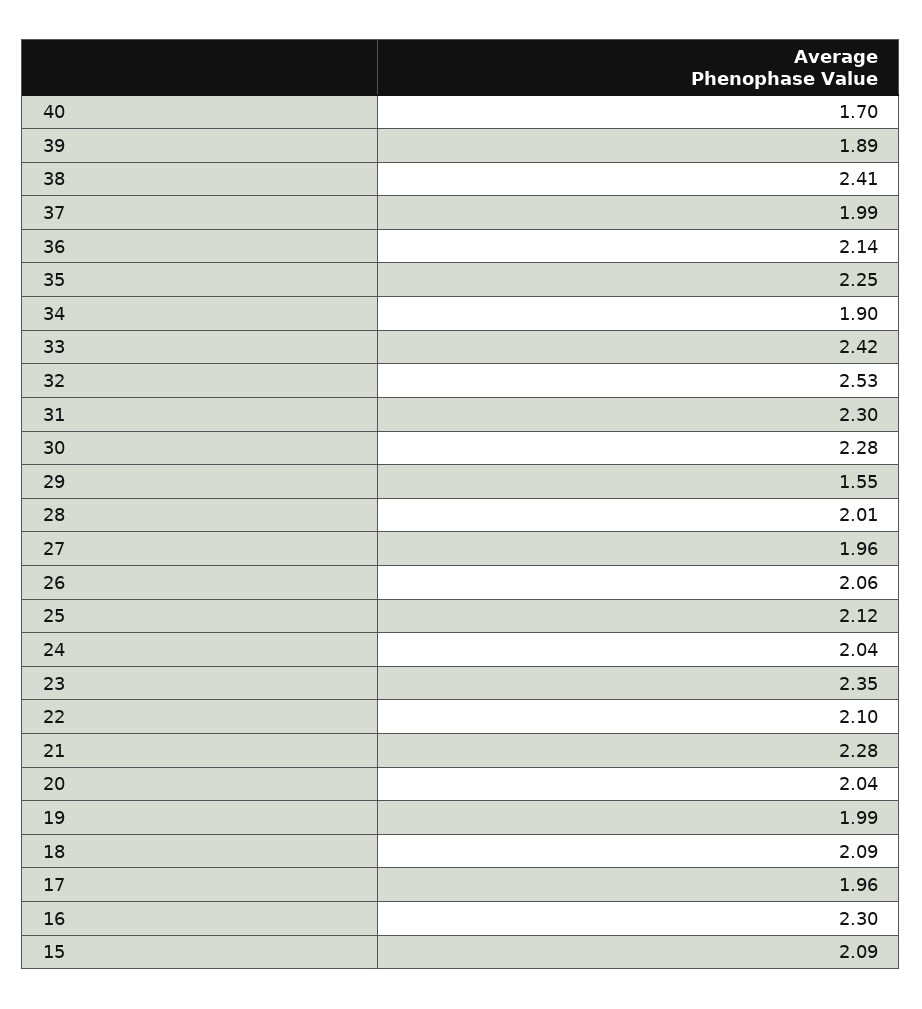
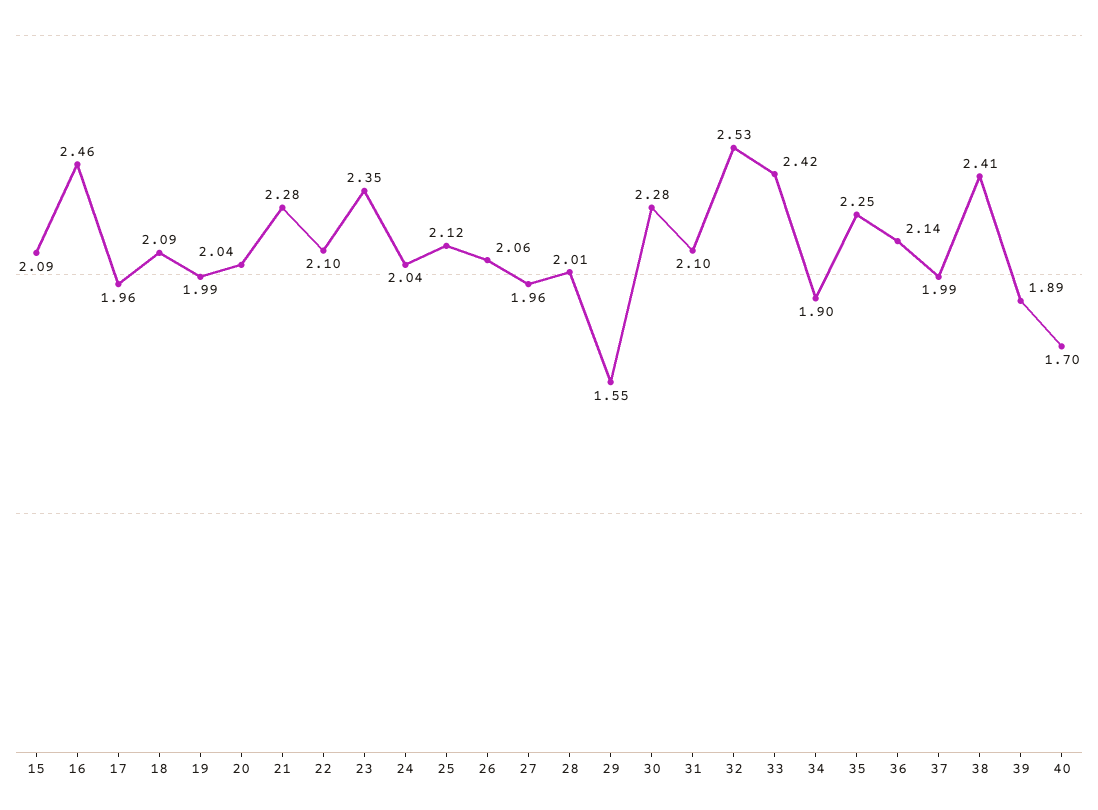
  {
    "40": 1.7,
    "39": 1.89,
    "38": 2.41,
    "37": 1.99,
    "36": 2.14,
    "35": 2.25,
    "34": 1.9,
    "33": 2.42,
    "32": 2.53,
-   "31": 2.3,
+   "31": 2.1,
    "30": 2.28,
    "29": 1.55,
    "28": 2.01,
    "27": 1.96,
    "26": 2.06,
    "25": 2.12,
    "24": 2.04,
    "23": 2.35,
    "22": 2.1,
    "21": 2.28,
    "20": 2.04,
    "19": 1.99,
    "18": 2.09,
    "17": 1.96,
-   "16": 2.3,
+   "16": 2.46,
    "15": 2.09
  }

